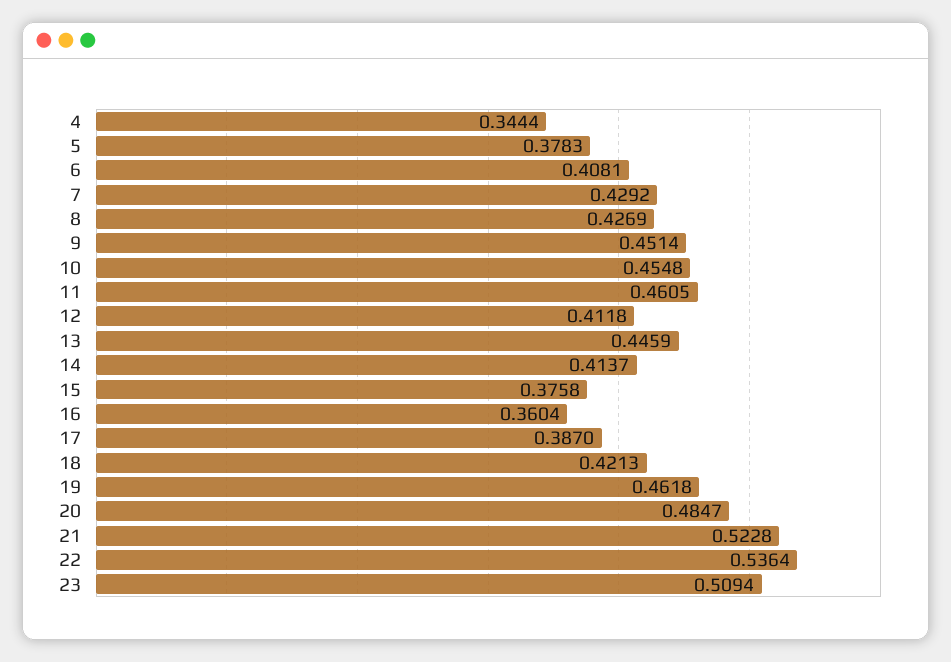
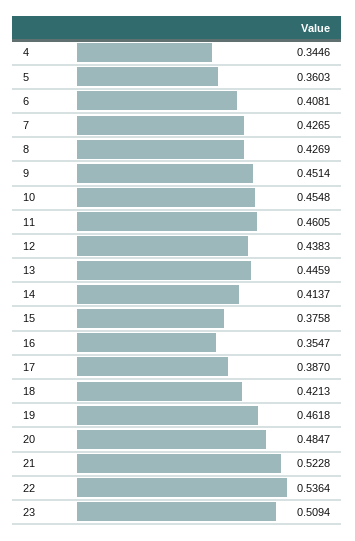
  {
-   "4": 0.3444,
+   "4": 0.3446,
-   "5": 0.3783,
+   "5": 0.3603,
    "6": 0.4081,
-   "7": 0.4292,
+   "7": 0.4265,
    "8": 0.4269,
    "9": 0.4514,
    "10": 0.4548,
    "11": 0.4605,
-   "12": 0.4118,
+   "12": 0.4383,
    "13": 0.4459,
    "14": 0.4137,
    "15": 0.3758,
-   "16": 0.3604,
+   "16": 0.3547,
    "17": 0.387,
    "18": 0.4213,
    "19": 0.4618,
    "20": 0.4847,
    "21": 0.5228,
    "22": 0.5364,
    "23": 0.5094
  }

